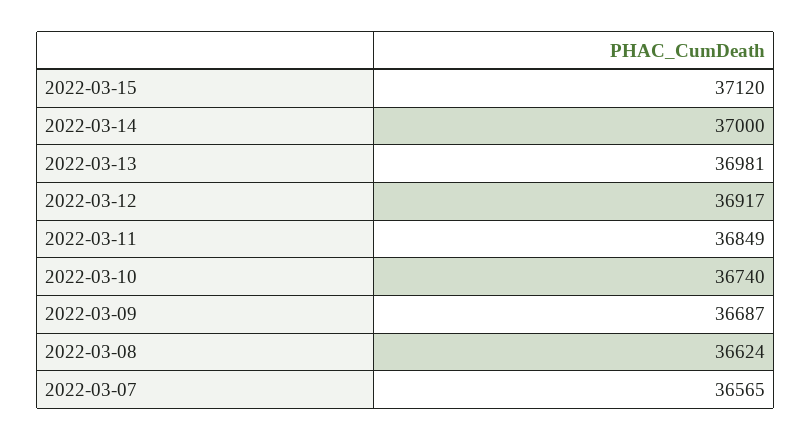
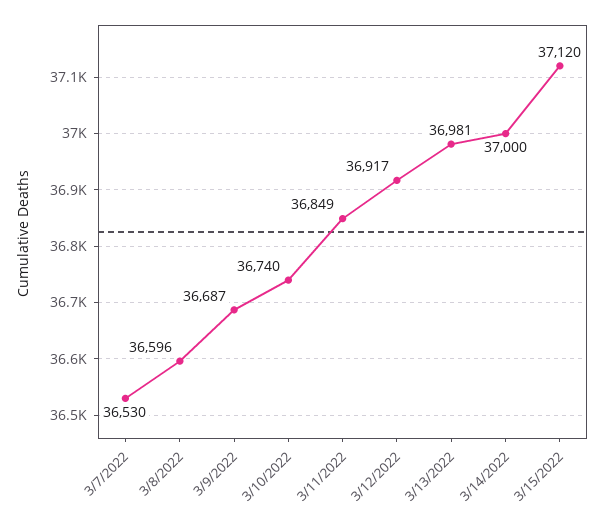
  {
    "2022-03-15": 37120,
    "2022-03-14": 37000,
    "2022-03-13": 36981,
    "2022-03-12": 36917,
    "2022-03-11": 36849,
    "2022-03-10": 36740,
    "2022-03-09": 36687,
-   "2022-03-08": 36624,
+   "2022-03-08": 36596,
-   "2022-03-07": 36565
+   "2022-03-07": 36530
  }

